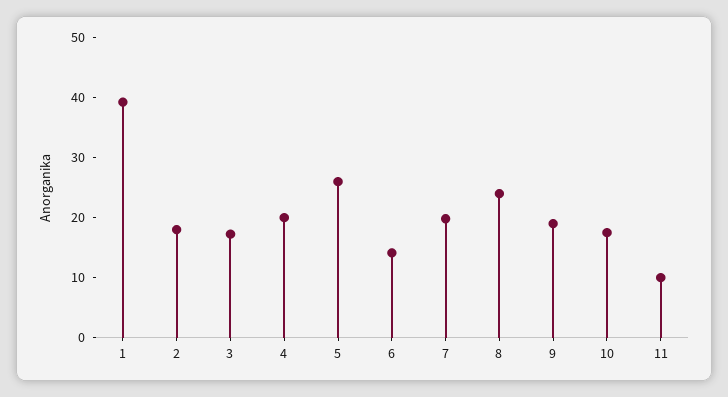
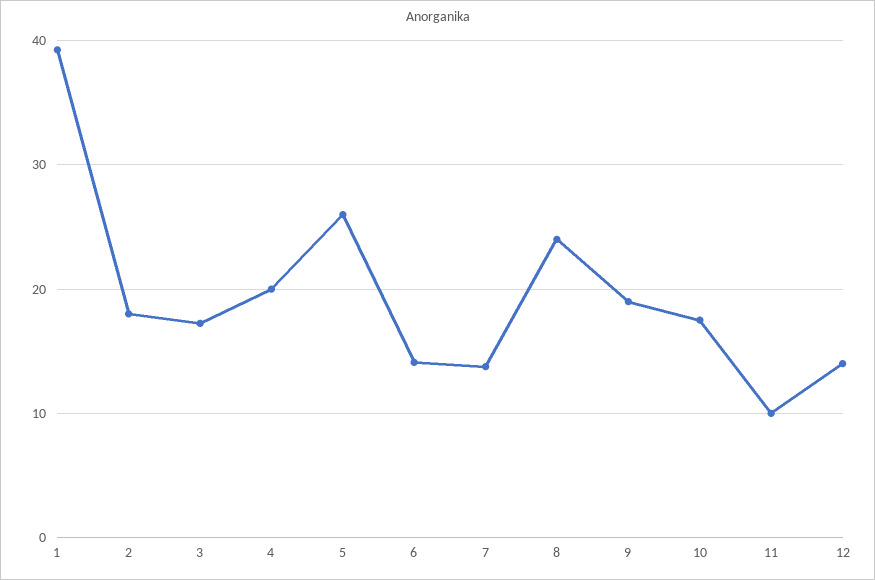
  {
    "1": 39,
    "2": 18,
    "3": 17,
    "4": 20,
    "5": 26,
    "6": 14,
-   "7": 20,
+   "7": 14,
    "8": 24,
    "9": 19,
    "10": 18,
-   "11": 10
+   "11": 10,
+   "12": 14
  }

